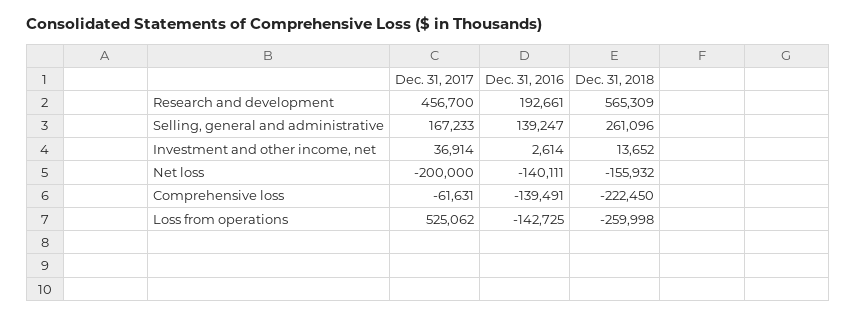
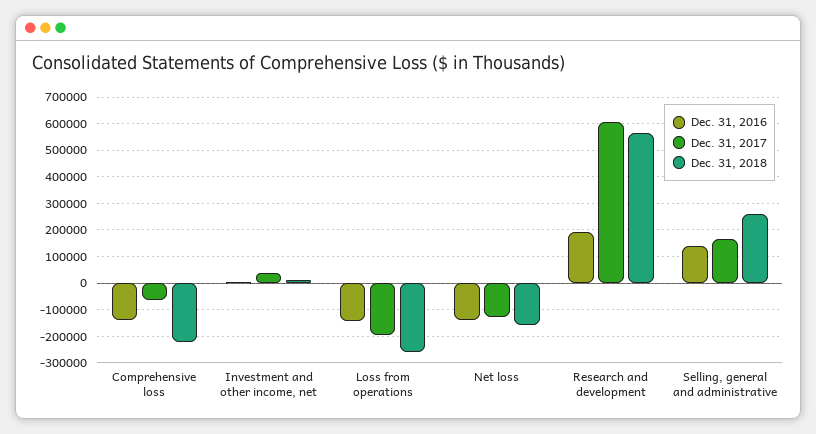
  {
    "Dec. 31, 2017": {
-     "Research and development": 456700,
+     "Research and development": 600000,
      "Selling, general and administrative": 167233,
      "Investment and other income, net": 36914,
-     "Net loss": -200000,
+     "Net loss": -125000,
      "Comprehensive loss": -61631,
-     "Loss from operations": 525062
+     "Loss from operations": -200000
    },
    "Dec. 31, 2016": {
      "Research and development": 192661,
      "Selling, general and administrative": 139247,
      "Investment and other income, net": 2614,
      "Net loss": -140111,
      "Comprehensive loss": -139491,
      "Loss from operations": -142725
    },
    "Dec. 31, 2018": {
      "Research and development": 565309,
      "Selling, general and administrative": 261096,
      "Investment and other income, net": 13652,
      "Net loss": -155932,
      "Comprehensive loss": -222450,
      "Loss from operations": -259998
    }
  }

